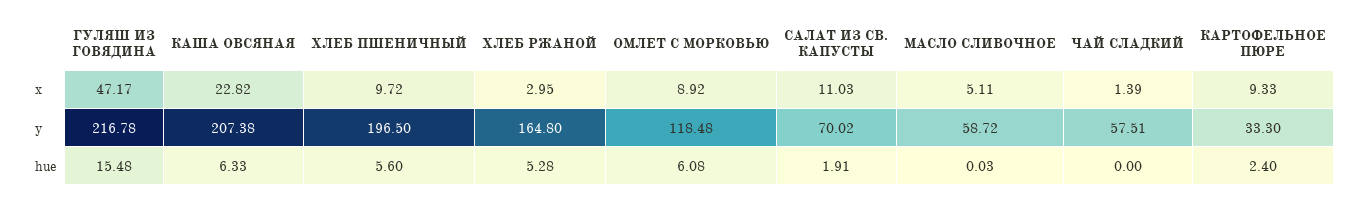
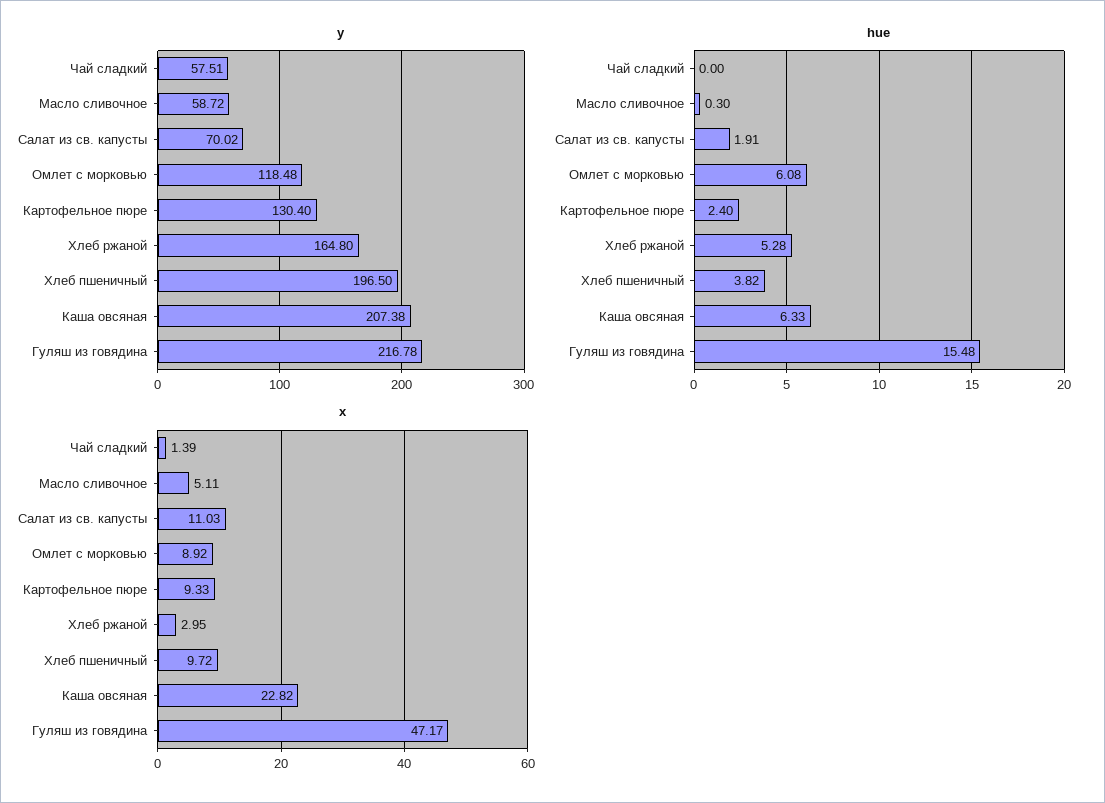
  {
    "x": {
      "ГУЛЯШ ИЗ ГОВЯДИНА": 47.17,
      "КАША ОВСЯНАЯ": 22.82,
      "ХЛЕБ ПШЕНИЧНЫЙ": 9.72,
      "ХЛЕБ РЖАНОЙ": 2.95,
      "ОМЛЕТ С МОРКОВЬЮ": 8.92,
      "САЛАТ ИЗ СВ. КАПУСТЫ": 11.03,
      "МАСЛО СЛИВОЧНОЕ": 5.11,
      "ЧАЙ СЛАДКИЙ": 1.39,
      "КАРТОФЕЛЬНОЕ ПЮРЕ": 9.33
    },
    "y": {
      "ГУЛЯШ ИЗ ГОВЯДИНА": 216.78,
      "КАША ОВСЯНАЯ": 207.38,
      "ХЛЕБ ПШЕНИЧНЫЙ": 196.5,
      "ХЛЕБ РЖАНОЙ": 164.8,
      "ОМЛЕТ С МОРКОВЬЮ": 118.48,
      "САЛАТ ИЗ СВ. КАПУСТЫ": 70.02,
      "МАСЛО СЛИВОЧНОЕ": 58.72,
      "ЧАЙ СЛАДКИЙ": 57.51,
-     "КАРТОФЕЛЬНОЕ ПЮРЕ": 33.3
+     "КАРТОФЕЛЬНОЕ ПЮРЕ": 130.4
    },
    "hue": {
      "ГУЛЯШ ИЗ ГОВЯДИНА": 15.48,
      "КАША ОВСЯНАЯ": 6.33,
-     "ХЛЕБ ПШЕНИЧНЫЙ": 5.6,
+     "ХЛЕБ ПШЕНИЧНЫЙ": 3.82,
      "ХЛЕБ РЖАНОЙ": 5.28,
      "ОМЛЕТ С МОРКОВЬЮ": 6.08,
      "САЛАТ ИЗ СВ. КАПУСТЫ": 1.91,
-     "МАСЛО СЛИВОЧНОЕ": 0.03,
+     "МАСЛО СЛИВОЧНОЕ": 0.3,
      "ЧАЙ СЛАДКИЙ": 0,
      "КАРТОФЕЛЬНОЕ ПЮРЕ": 2.4
    }
  }

